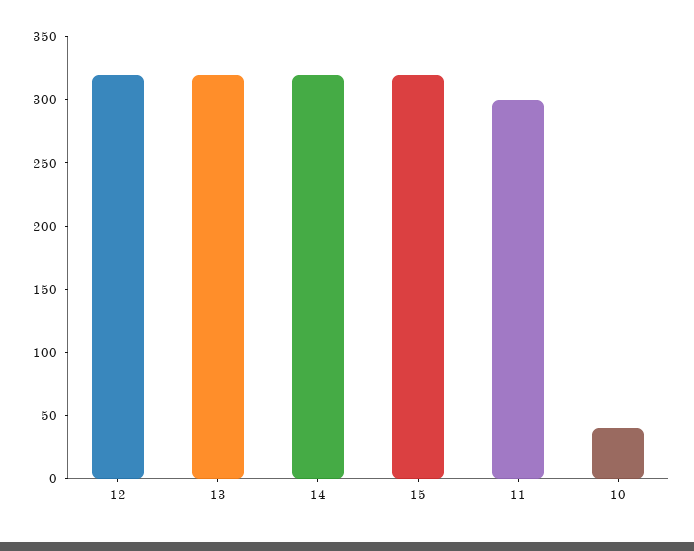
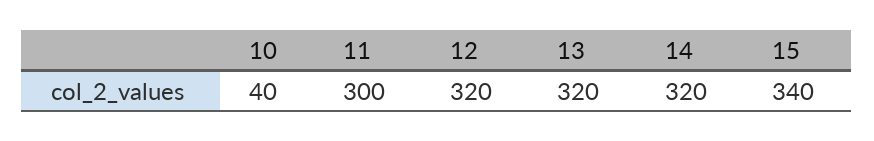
  {
    "12": 320,
    "13": 320,
    "14": 320,
-   "15": 320,
+   "15": 340,
    "11": 300,
    "10": 40
  }

